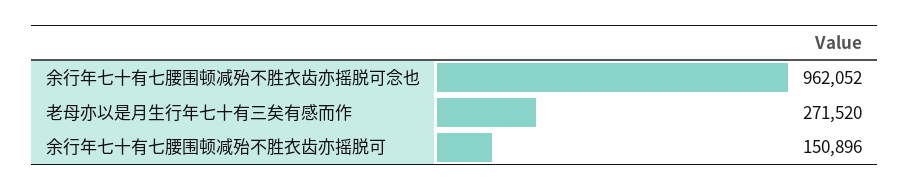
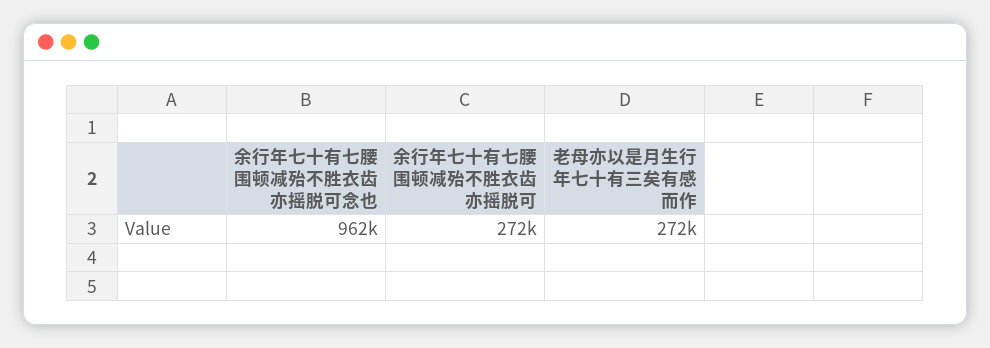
  {
    "余行年七十有七腰围顿减殆不胜衣齿亦摇脱可念也": 962052,
    "老母亦以是月生行年七十有三矣有感而作": 271520,
-   "余行年七十有七腰围顿减殆不胜衣齿亦摇脱可": 150896
+   "余行年七十有七腰围顿减殆不胜衣齿亦摇脱可": 272000
  }

